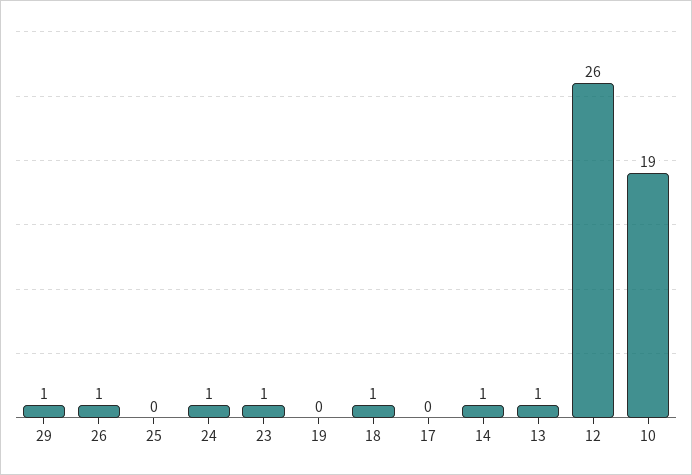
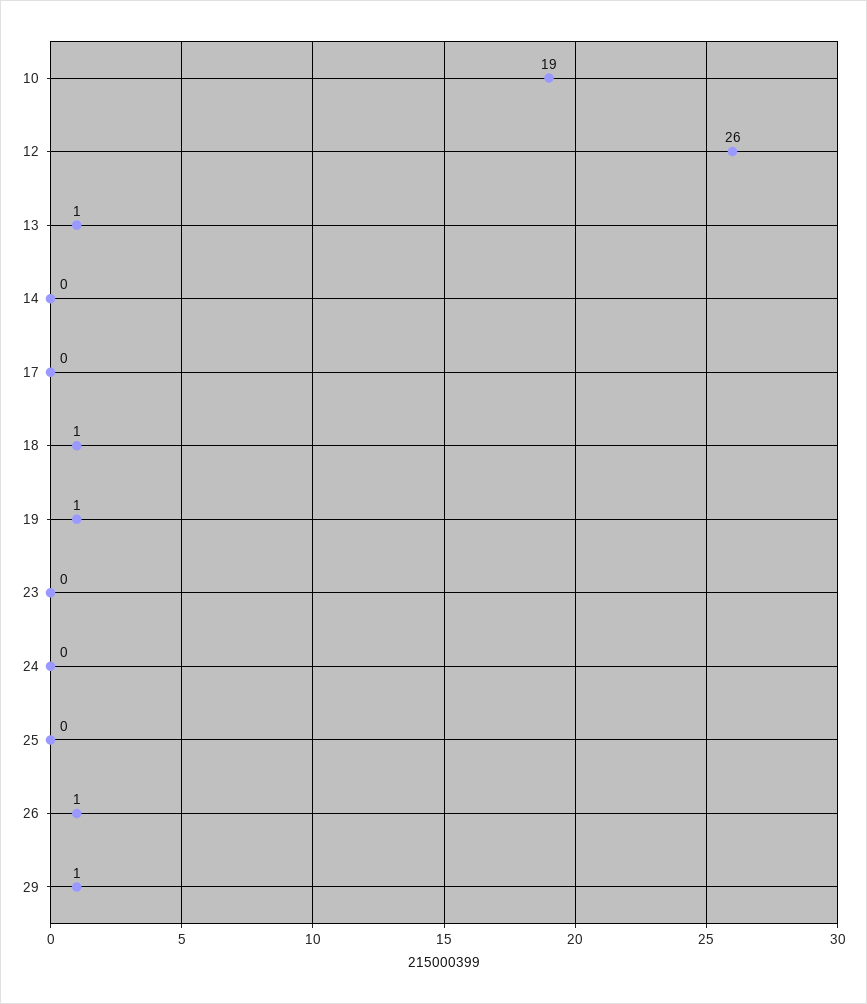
  {
    "29": 1,
    "26": 1,
    "25": 0,
-   "24": 1,
+   "24": 0,
-   "23": 1,
+   "23": 0,
-   "19": 0,
+   "19": 1,
    "18": 1,
    "17": 0,
-   "14": 1,
+   "14": 0,
    "13": 1,
    "12": 26,
    "10": 19
  }

